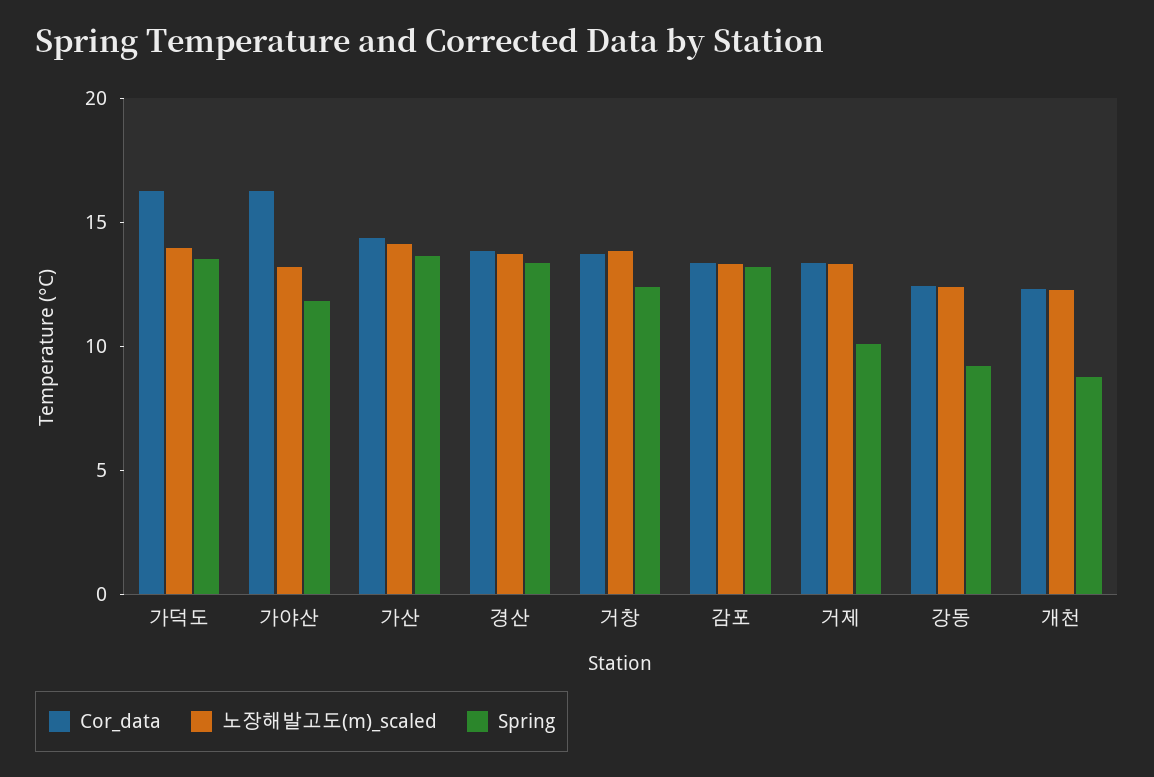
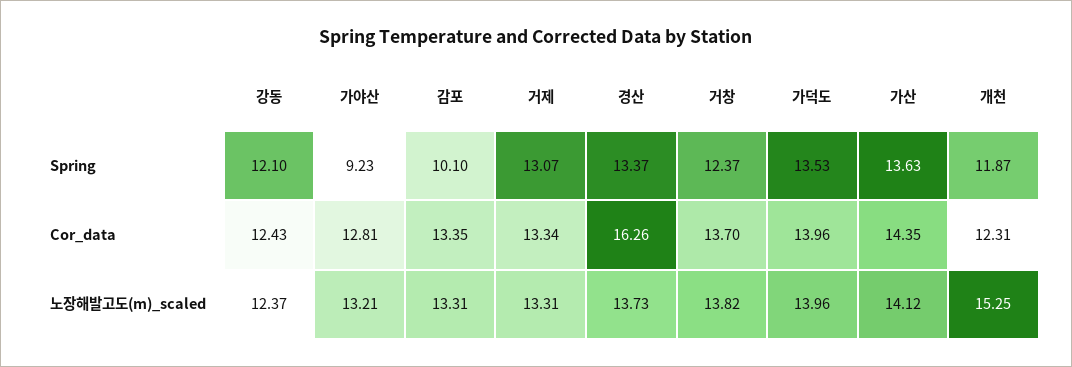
  {
    "Cor_data": {
-     "가덕도": 16,
+     "가덕도": 13.96,
-     "가야산": 16,
+     "가야산": 12.81,
      "가산": 14.35,
-     "경산": 14,
+     "경산": 16.26,
      "거창": 13.7,
      "감포": 13.35,
      "거제": 13.34,
      "강동": 12.43,
      "개천": 12.31
    },
    "노장해발고도(m)_scaled": {
      "가덕도": 13.96,
      "가야산": 13.21,
      "가산": 14.12,
      "경산": 13.73,
      "거창": 13.82,
      "감포": 13.31,
      "거제": 13.31,
      "강동": 12.37,
-     "개천": 12
+     "개천": 15.25
    },
    "Spring": {
      "가덕도": 13.53,
-     "가야산": 12,
+     "가야산": 9.23,
      "가산": 13.63,
      "경산": 13.37,
      "거창": 12.37,
-     "감포": 13,
+     "감포": 10.1,
-     "거제": 10,
+     "거제": 13.07,
-     "강동": 9,
+     "강동": 12.1,
-     "개천": 9
+     "개천": 11.87
    }
  }

